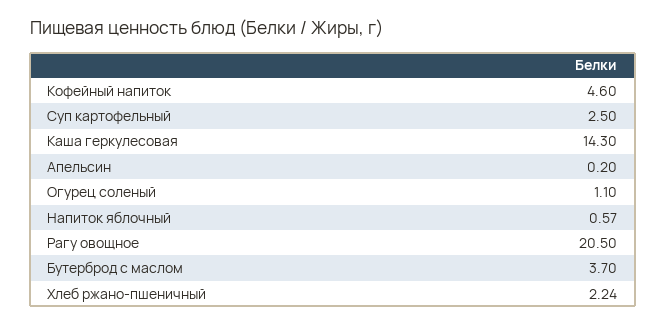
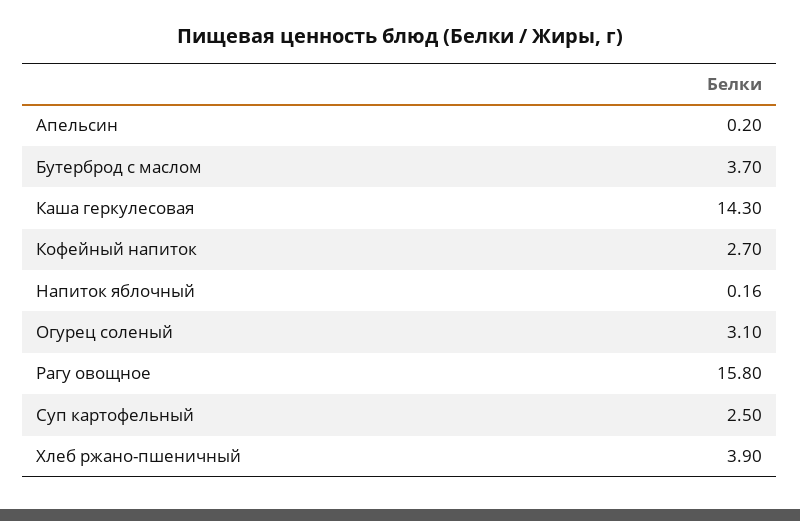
  {
-   "Кофейный напиток": 4.6,
+   "Кофейный напиток": 2.7,
    "Суп картофельный": 2.5,
    "Каша геркулесовая": 14.3,
    "Апельсин": 0.2,
-   "Огурец соленый": 1.1,
+   "Огурец соленый": 3.1,
-   "Напиток яблочный": 0.57,
+   "Напиток яблочный": 0.16,
-   "Рагу овощное": 20.5,
+   "Рагу овощное": 15.8,
    "Бутерброд с маслом": 3.7,
-   "Хлеб ржано-пшеничный": 2.24
+   "Хлеб ржано-пшеничный": 3.9
  }

